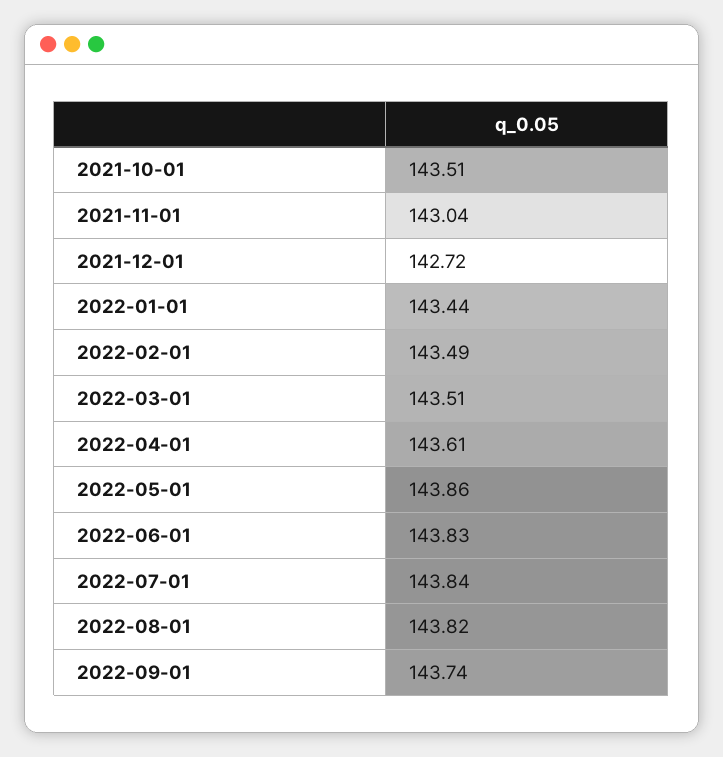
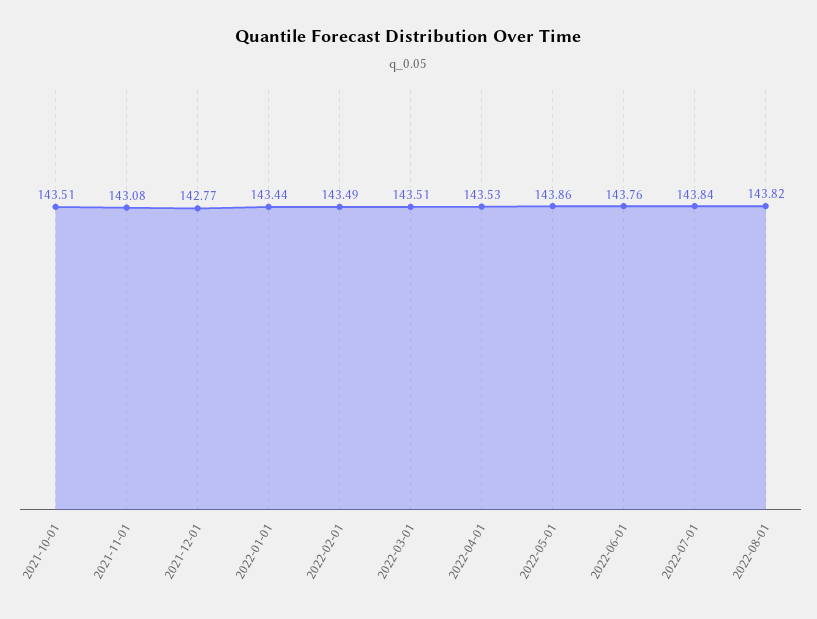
  {
    "2021-10-01": 143.51,
-   "2021-11-01": 143.04,
+   "2021-11-01": 143.08,
-   "2021-12-01": 142.72,
+   "2021-12-01": 142.77,
    "2022-01-01": 143.44,
    "2022-02-01": 143.49,
    "2022-03-01": 143.51,
-   "2022-04-01": 143.61,
+   "2022-04-01": 143.53,
    "2022-05-01": 143.86,
-   "2022-06-01": 143.83,
+   "2022-06-01": 143.76,
    "2022-07-01": 143.84,
-   "2022-08-01": 143.82,
+   "2022-08-01": 143.82
-   "2022-09-01": 143.74
  }

